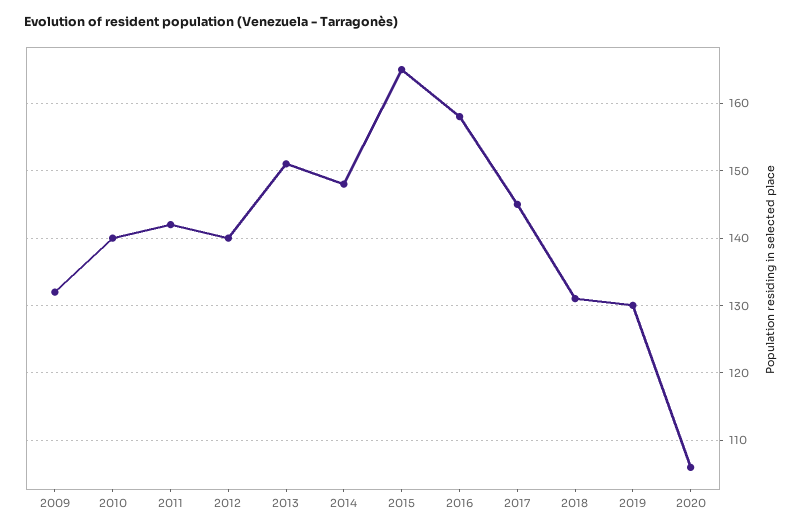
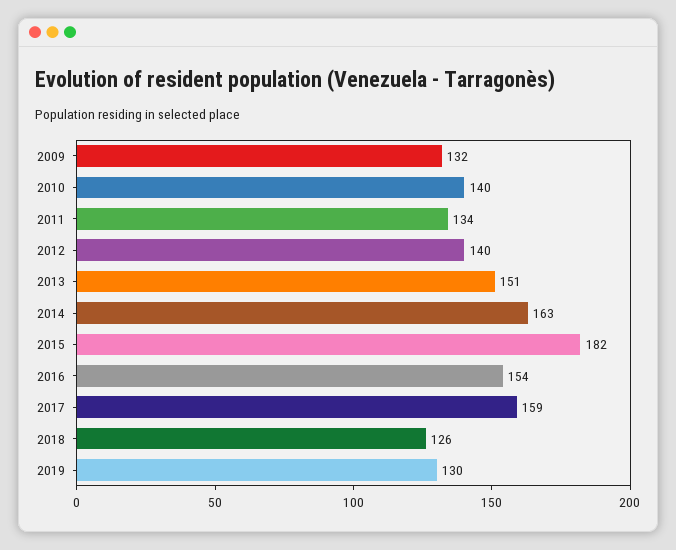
  {
    "2009": 132,
    "2010": 140,
-   "2011": 142,
+   "2011": 134,
    "2012": 140,
    "2013": 151,
-   "2014": 148,
+   "2014": 163,
-   "2015": 165,
+   "2015": 182,
-   "2016": 158,
+   "2016": 154,
-   "2017": 145,
+   "2017": 159,
-   "2018": 131,
+   "2018": 126,
-   "2019": 130,
+   "2019": 130
-   "2020": 106
  }

